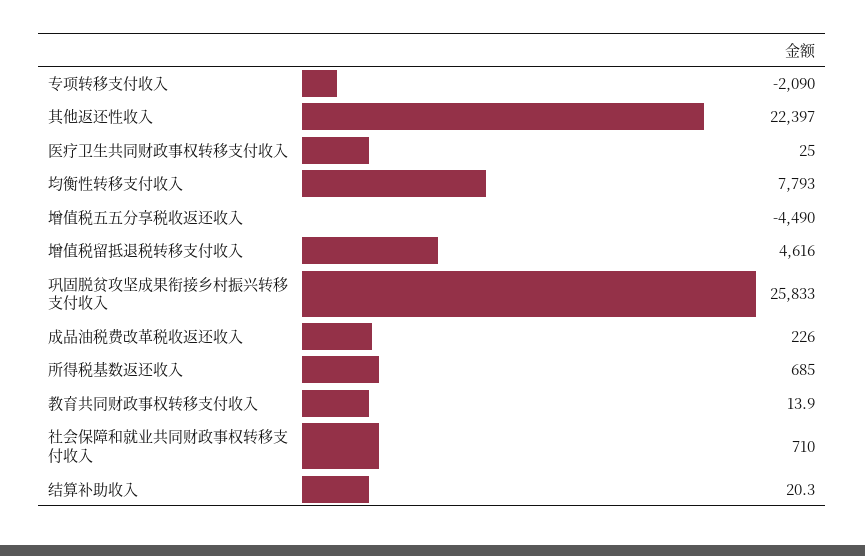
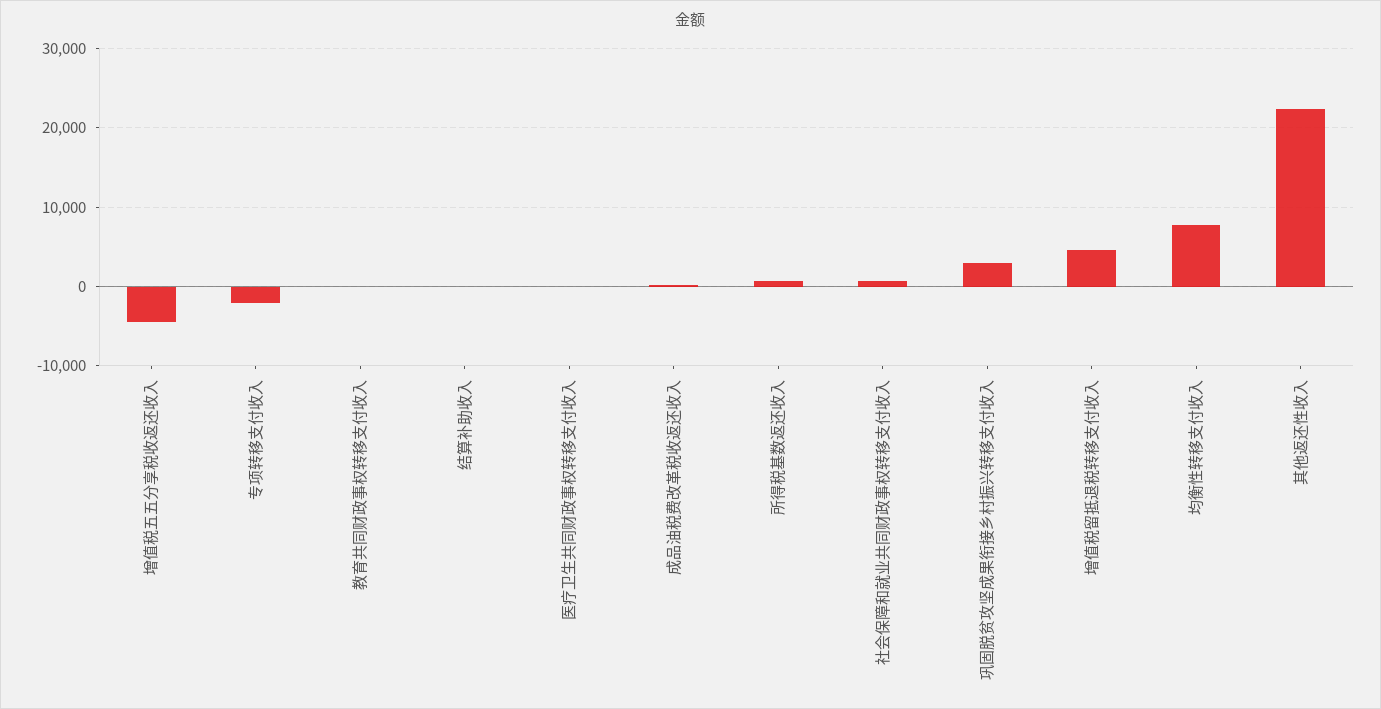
  {
    "专项转移支付收入": -2090,
    "其他返还性收入": 22397,
    "医疗卫生共同财政事权转移支付收入": 25,
    "均衡性转移支付收入": 7793,
    "增值税五五分享税收返还收入": -4490,
    "增值税留抵退税转移支付收入": 4616,
-   "巩固脱贫攻坚成果衔接乡村振兴转移支付收入": 25833,
+   "巩固脱贫攻坚成果衔接乡村振兴转移支付收入": 3000,
    "成品油税费改革税收返还收入": 226,
    "所得税基数返还收入": 685,
    "教育共同财政事权转移支付收入": 13.9,
    "社会保障和就业共同财政事权转移支付收入": 710,
    "结算补助收入": 20.3
  }

